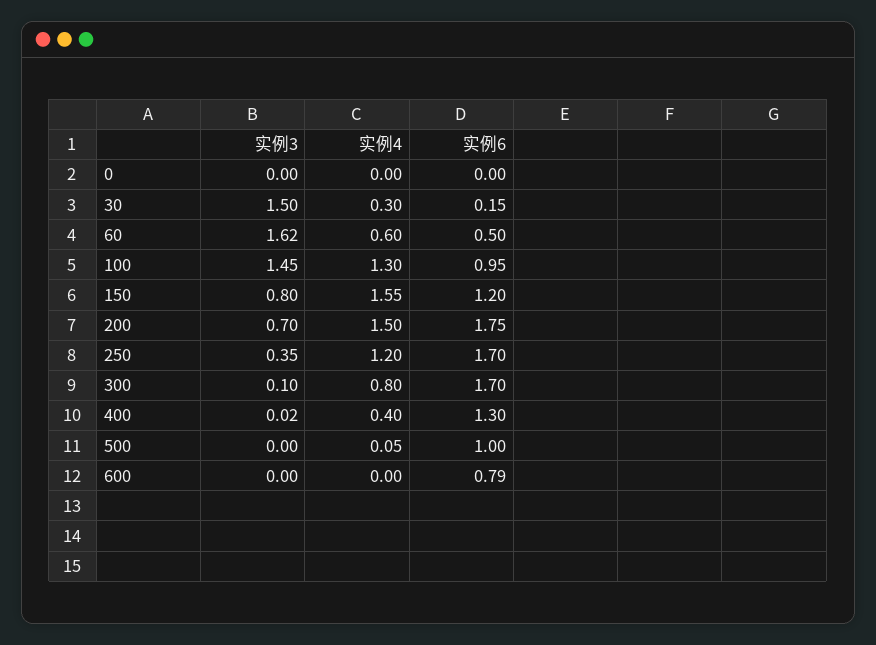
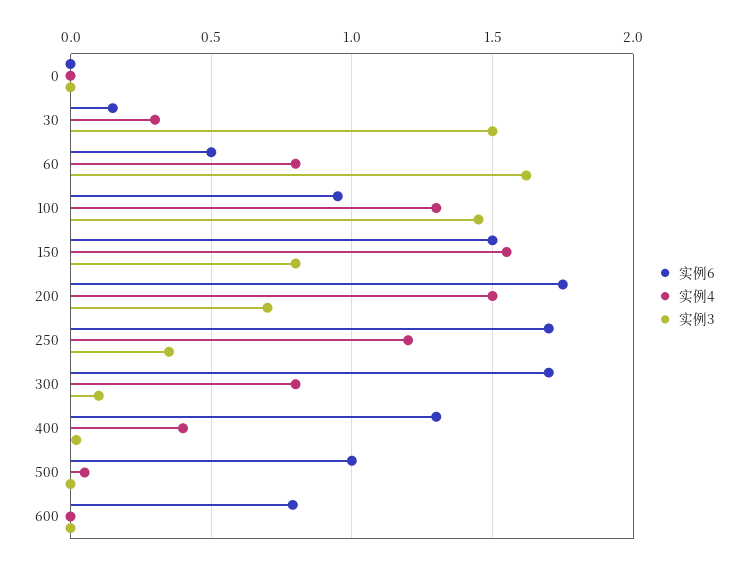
  {
    "实例3": {
      "0": 0,
      "30": 1.5,
      "60": 1.62,
      "100": 1.45,
      "150": 0.8,
      "200": 0.7,
      "250": 0.35,
      "300": 0.1,
      "400": 0.02,
      "500": 0,
      "600": 0
    },
    "实例4": {
      "0": 0,
      "30": 0.3,
-     "60": 0.6,
+     "60": 0.8,
      "100": 1.3,
      "150": 1.55,
      "200": 1.5,
      "250": 1.2,
      "300": 0.8,
      "400": 0.4,
      "500": 0.05,
      "600": 0
    },
    "实例6": {
      "0": 0,
      "30": 0.15,
      "60": 0.5,
      "100": 0.95,
-     "150": 1.2,
+     "150": 1.5,
      "200": 1.75,
      "250": 1.7,
      "300": 1.7,
      "400": 1.3,
      "500": 1,
      "600": 0.79
    }
  }

